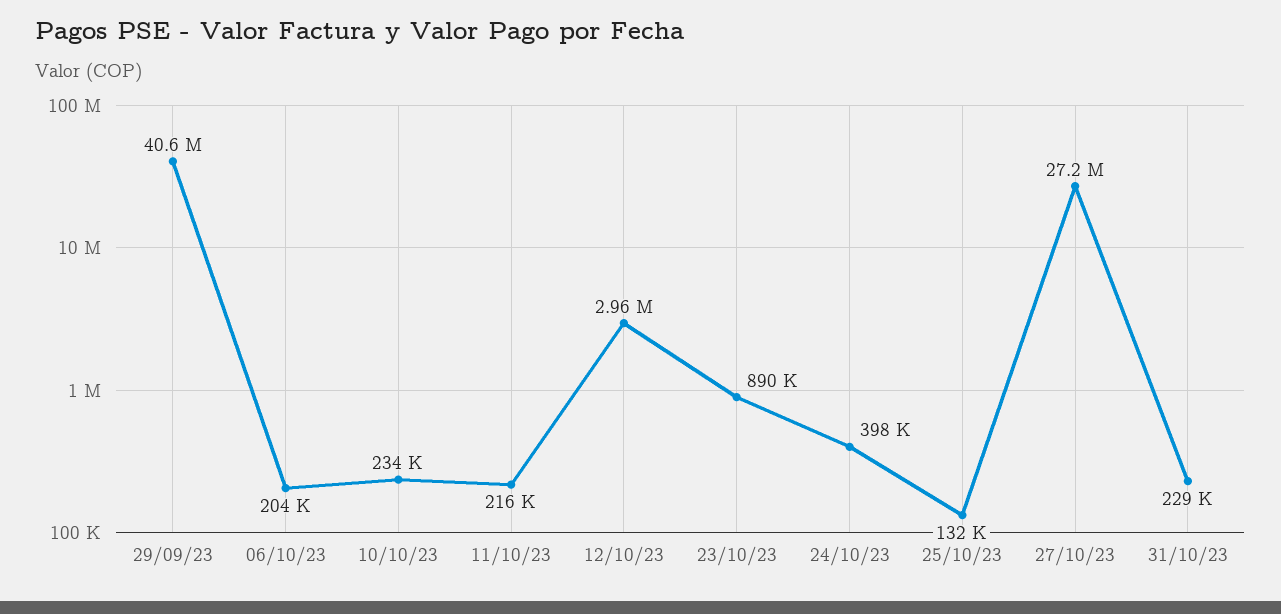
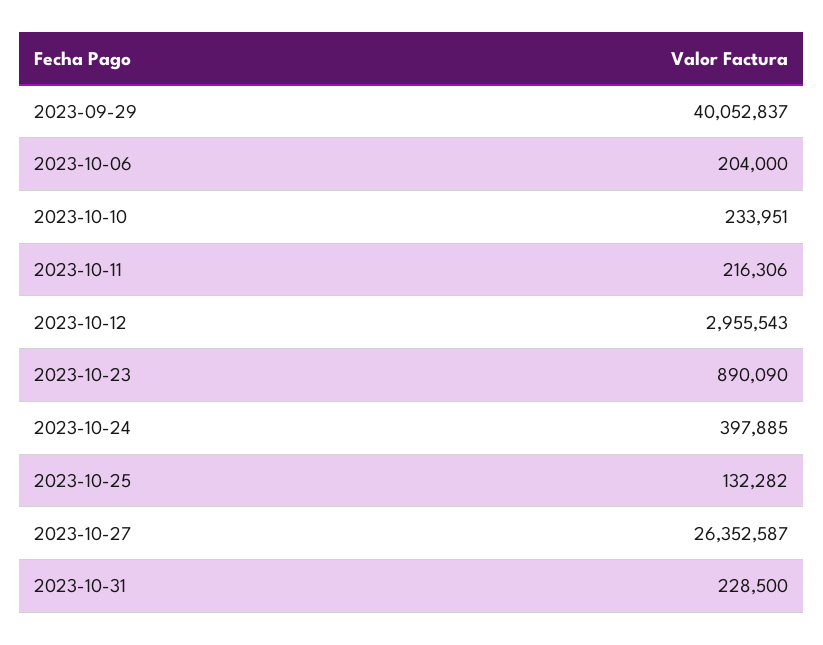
  {
-   "29/09/23": 40600000,
+   "29/09/23": 40052837,
    "06/10/23": 204000,
    "10/10/23": 233951,
    "11/10/23": 216306,
    "12/10/23": 2955543,
    "23/10/23": 890090,
    "24/10/23": 397885,
    "25/10/23": 132282,
-   "27/10/23": 27200000,
+   "27/10/23": 26352587,
    "31/10/23": 228500
  }

